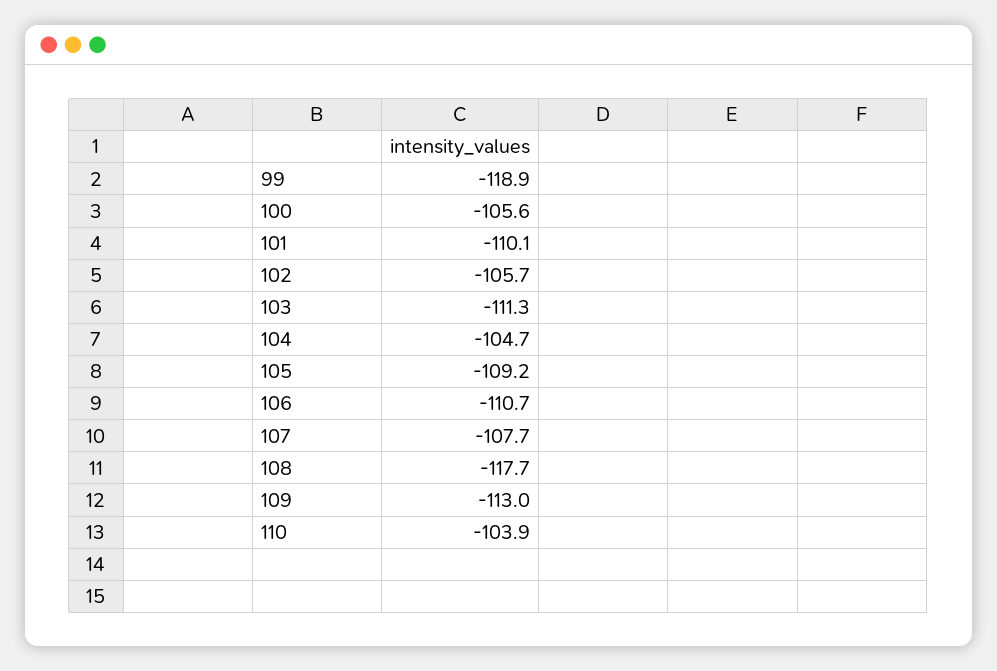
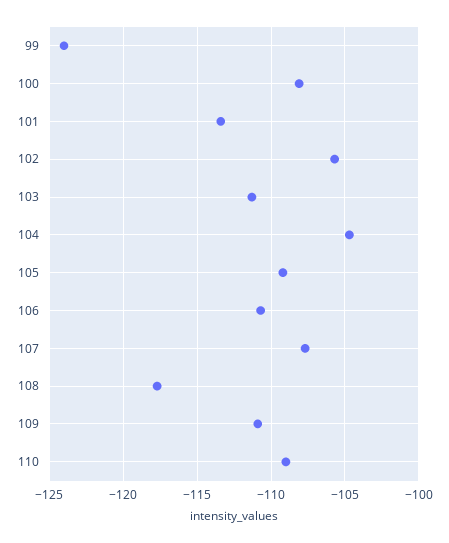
  {
-   "99": -118.9,
+   "99": -124,
-   "100": -105.6,
+   "100": -108,
-   "101": -110.1,
+   "101": -113.5,
    "102": -105.7,
    "103": -111.3,
    "104": -104.7,
    "105": -109.2,
    "106": -110.7,
    "107": -107.7,
    "108": -117.7,
-   "109": -113,
+   "109": -111,
-   "110": -103.9
+   "110": -109
  }

